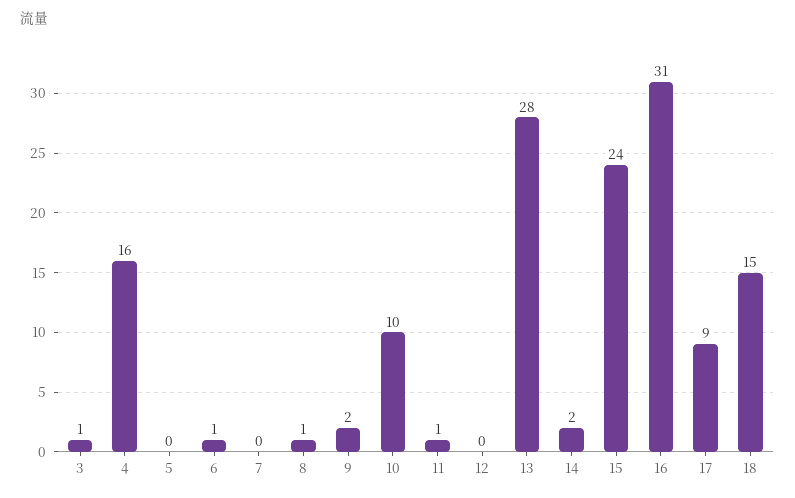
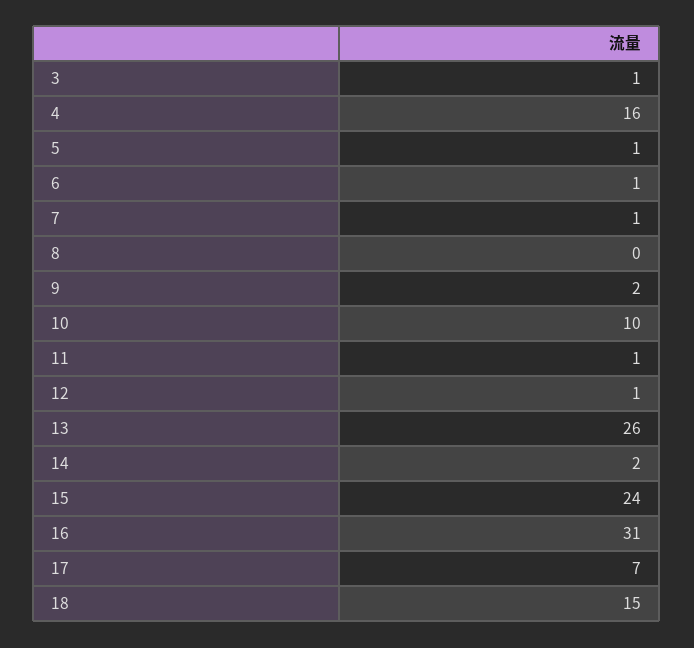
  {
    "3": 1,
    "4": 16,
-   "5": 0,
+   "5": 1,
    "6": 1,
-   "7": 0,
+   "7": 1,
-   "8": 1,
+   "8": 0,
    "9": 2,
    "10": 10,
    "11": 1,
-   "12": 0,
+   "12": 1,
-   "13": 28,
+   "13": 26,
    "14": 2,
    "15": 24,
    "16": 31,
-   "17": 9,
+   "17": 7,
    "18": 15
  }

